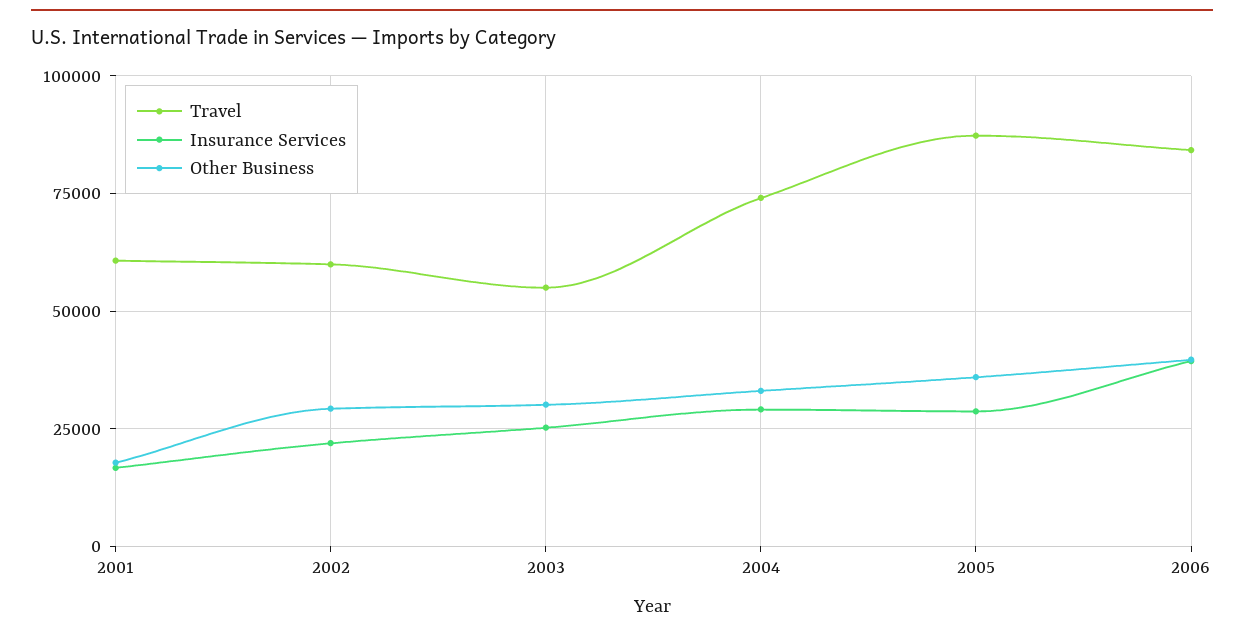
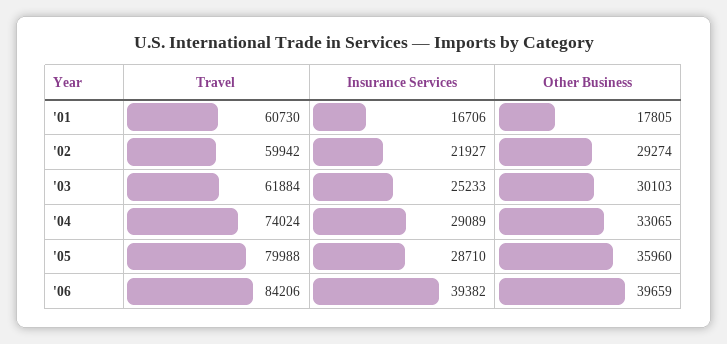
  {
    "Travel": {
      "2001": 60730,
      "2002": 59942,
-     "2003": 55000,
+     "2003": 61884,
      "2004": 74024,
-     "2005": 87500,
+     "2005": 79988,
      "2006": 84206
    },
    "Insurance Services": {
      "2001": 16706,
      "2002": 21927,
      "2003": 25233,
      "2004": 29089,
      "2005": 28710,
      "2006": 39382
    },
    "Other Business": {
      "2001": 17805,
      "2002": 29274,
      "2003": 30103,
      "2004": 33065,
      "2005": 35960,
      "2006": 39659
    }
  }

